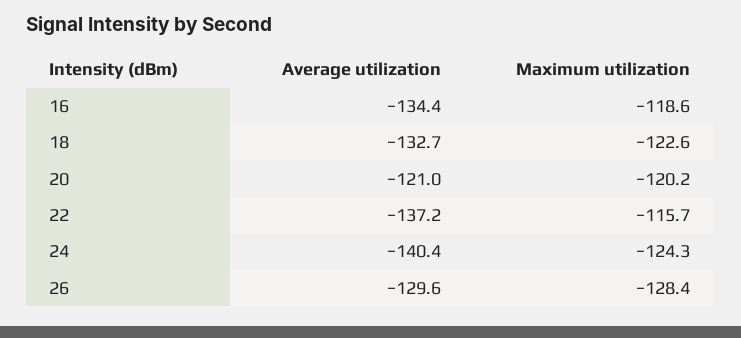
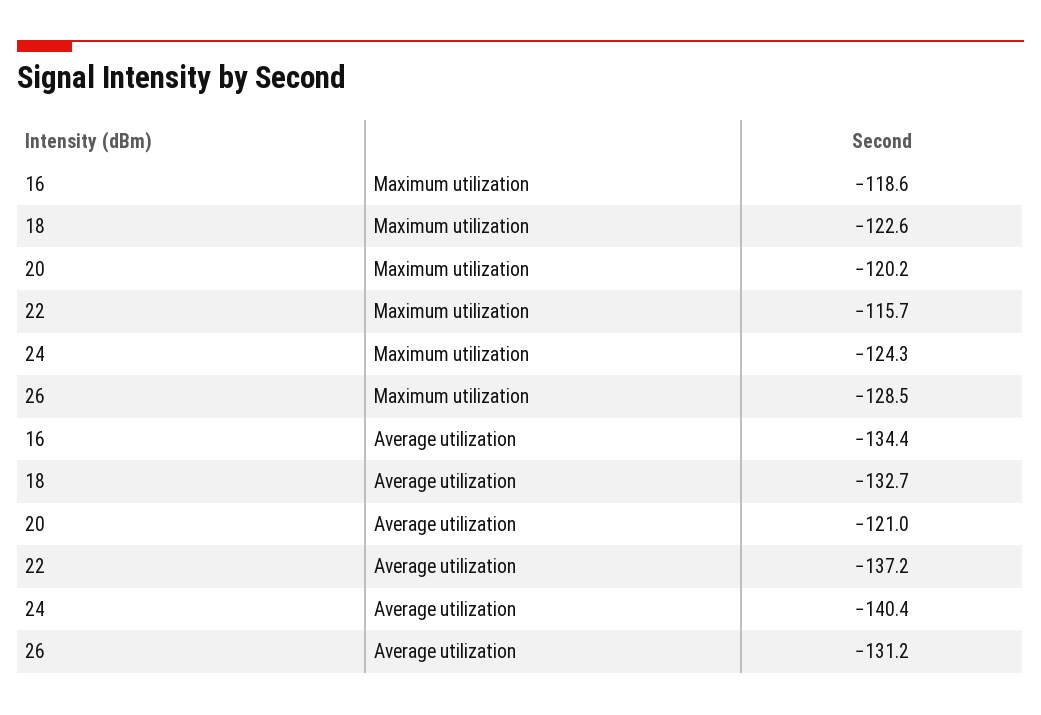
  {
    "Average utilization": {
      "16": -134.4,
      "18": -132.7,
      "20": -121,
      "22": -137.2,
      "24": -140.4,
-     "26": -129.6
+     "26": -131.2
    },
    "Maximum utilization": {
      "16": -118.6,
      "18": -122.6,
      "20": -120.2,
      "22": -115.7,
      "24": -124.3,
-     "26": -128.4
+     "26": -128.5
    }
  }

